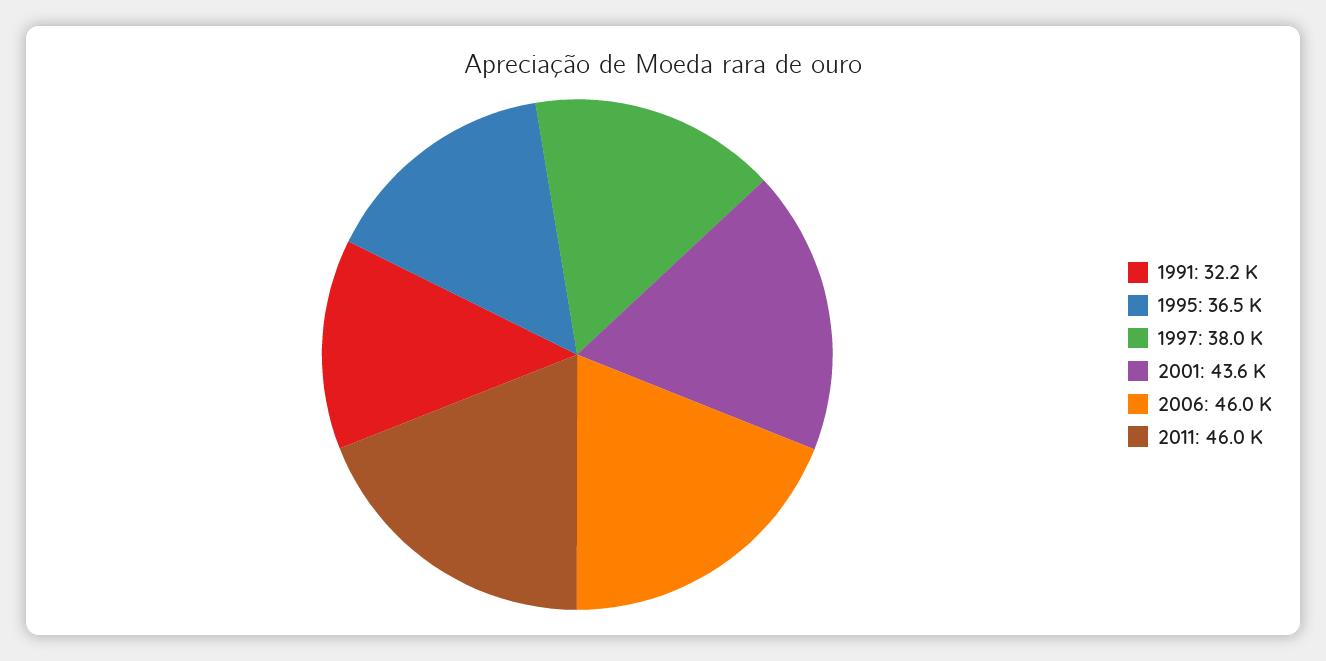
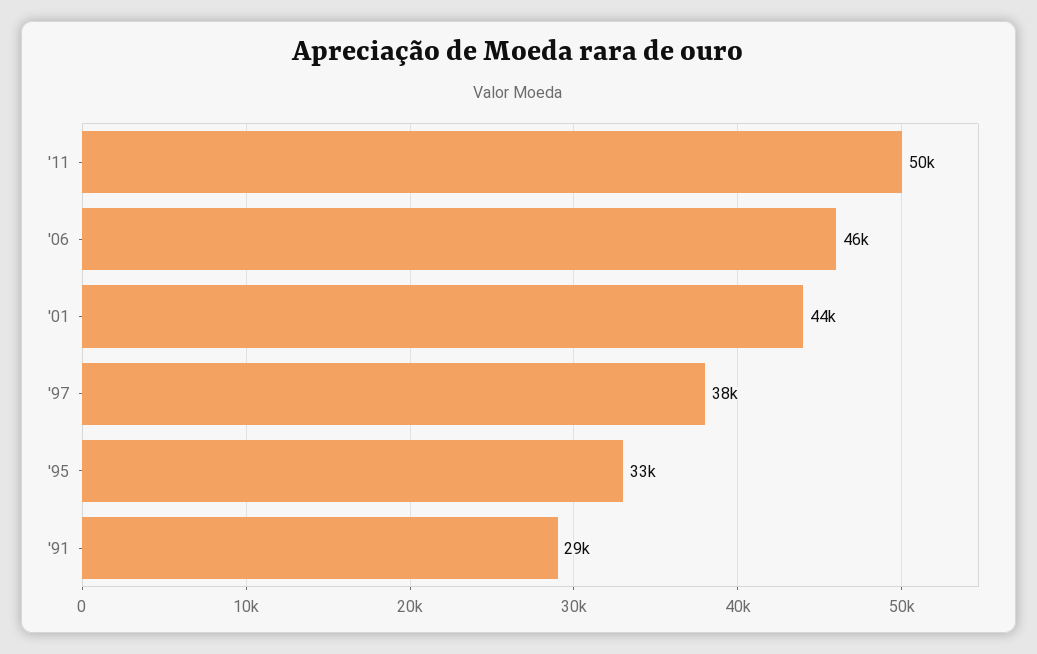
  {
-   "1991": 32200,
+   "1991": 29000,
-   "1995": 36500,
+   "1995": 33000,
    "1997": 38000,
    "2001": 43600,
    "2006": 46000,
-   "2011": 46000
+   "2011": 50000
  }

